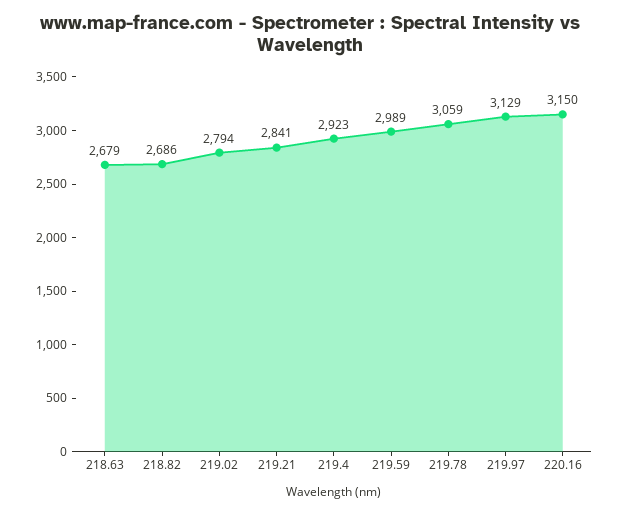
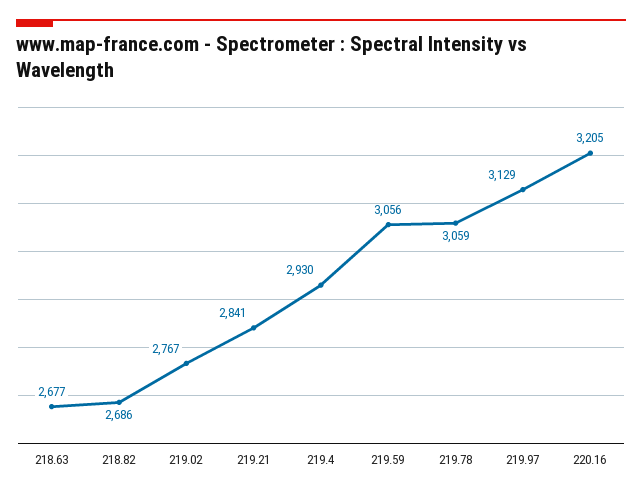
  {
-   "218.63": 2679,
+   "218.63": 2677,
    "218.82": 2686,
-   "219.02": 2794,
+   "219.02": 2767,
    "219.21": 2841,
-   "219.4": 2923,
+   "219.4": 2930,
-   "219.59": 2989,
+   "219.59": 3056,
    "219.78": 3059,
    "219.97": 3129,
-   "220.16": 3150
+   "220.16": 3205
  }

